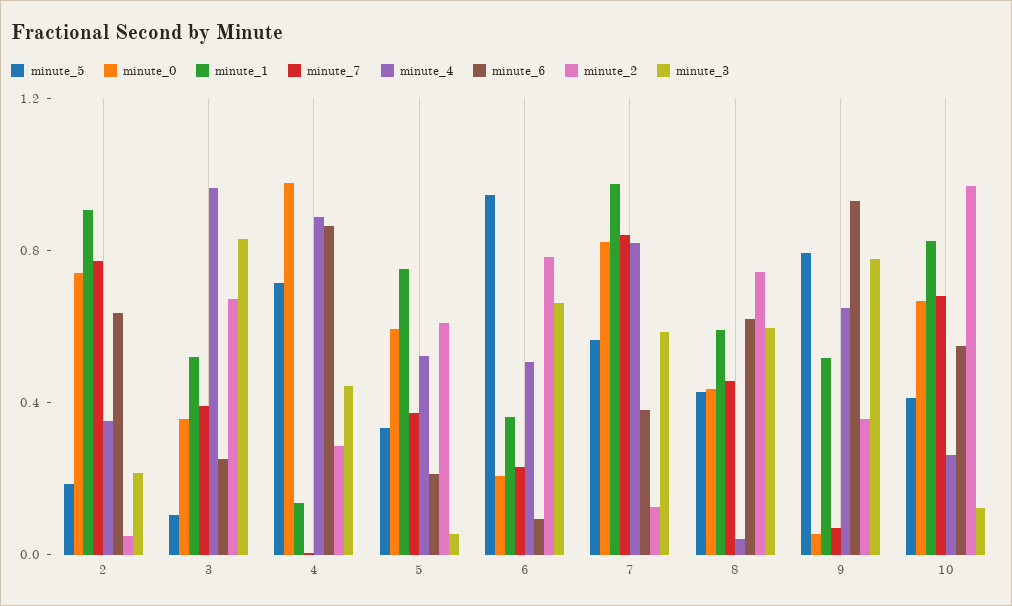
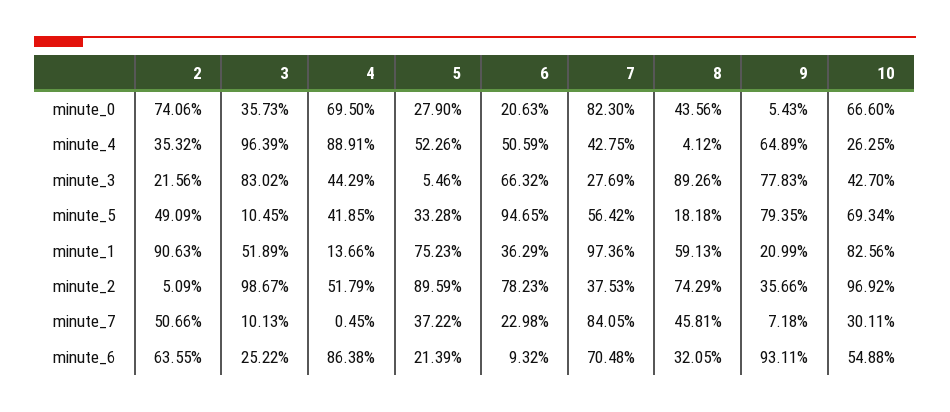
  {
    "minute_5": {
-     "2": 0.2,
+     "2": 0.4909,
      "3": 0.1045,
-     "4": 0.7,
+     "4": 0.4185,
      "5": 0.3328,
      "6": 0.9465,
      "7": 0.5642,
-     "8": 0.4,
+     "8": 0.1818,
      "9": 0.7935,
-     "10": 0.4
+     "10": 0.6934
    },
    "minute_0": {
      "2": 0.7406,
      "3": 0.3573,
-     "4": 1,
+     "4": 0.695,
-     "5": 0.6,
+     "5": 0.279,
      "6": 0.2063,
      "7": 0.823,
      "8": 0.4356,
      "9": 0.0543,
      "10": 0.666
    },
    "minute_1": {
      "2": 0.9063,
      "3": 0.5189,
      "4": 0.1366,
      "5": 0.7523,
      "6": 0.3629,
      "7": 0.9736,
      "8": 0.5913,
-     "9": 0.5,
+     "9": 0.2099,
      "10": 0.8256
    },
    "minute_7": {
-     "2": 0.8,
+     "2": 0.5066,
-     "3": 0.4,
+     "3": 0.1013,
      "4": 0.0045,
      "5": 0.3722,
      "6": 0.2298,
      "7": 0.8405,
      "8": 0.4581,
      "9": 0.0718,
-     "10": 0.7
+     "10": 0.3011
    },
    "minute_4": {
      "2": 0.3532,
      "3": 0.9639,
      "4": 0.8891,
      "5": 0.5226,
      "6": 0.5059,
-     "7": 0.8,
+     "7": 0.4275,
      "8": 0.0412,
      "9": 0.6489,
      "10": 0.2625
    },
    "minute_6": {
      "2": 0.6355,
      "3": 0.2522,
      "4": 0.8638,
      "5": 0.2139,
      "6": 0.0932,
-     "7": 0.4,
+     "7": 0.7048,
-     "8": 0.6,
+     "8": 0.3205,
      "9": 0.9311,
      "10": 0.5488
    },
    "minute_2": {
      "2": 0.0509,
-     "3": 0.7,
+     "3": 0.9867,
-     "4": 0.3,
+     "4": 0.5179,
-     "5": 0.6,
+     "5": 0.8959,
      "6": 0.7823,
-     "7": 0.1,
+     "7": 0.3753,
      "8": 0.7429,
      "9": 0.3566,
      "10": 0.9692
    },
    "minute_3": {
      "2": 0.2156,
      "3": 0.8302,
      "4": 0.4429,
      "5": 0.0546,
      "6": 0.6632,
-     "7": 0.6,
+     "7": 0.2769,
-     "8": 0.6,
+     "8": 0.8926,
      "9": 0.7783,
-     "10": 0.1
+     "10": 0.427
    }
  }

